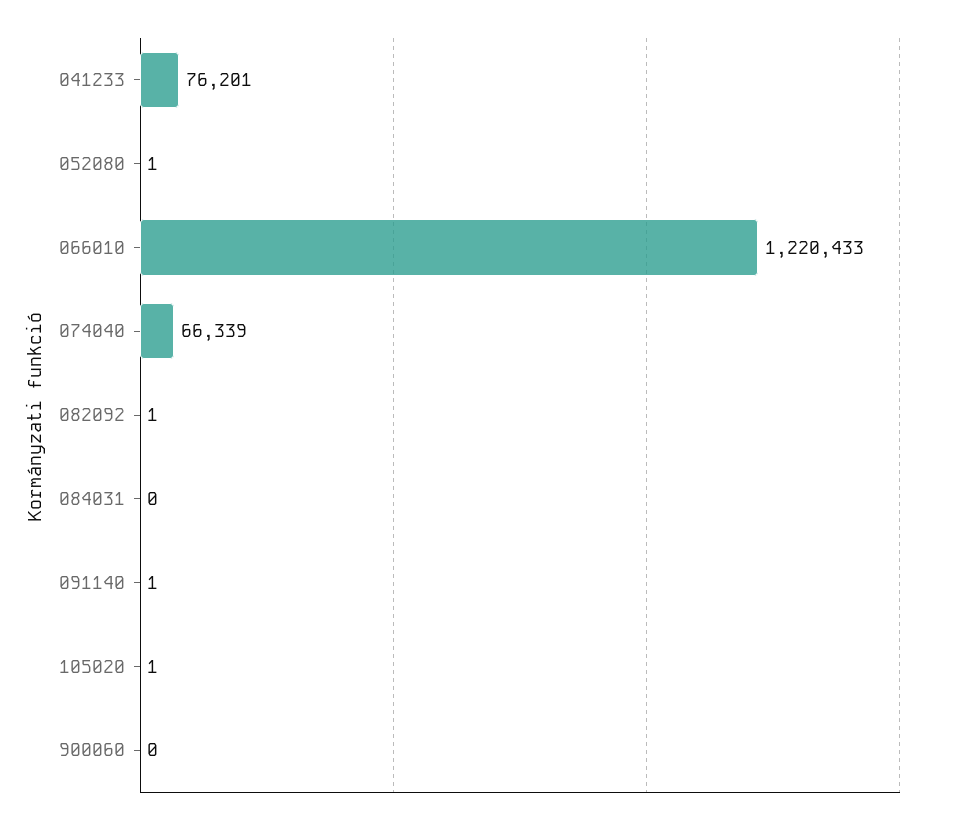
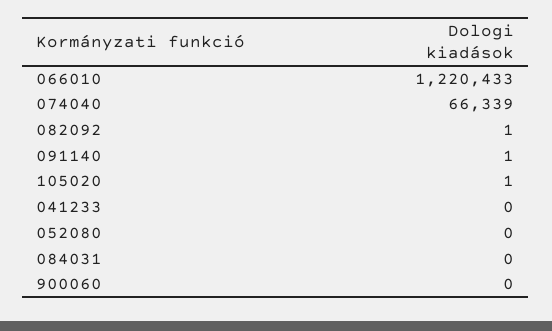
  {
-   "041233": 76201,
+   "041233": 0,
-   "052080": 1,
+   "052080": 0,
    "066010": 1220433,
    "074040": 66339,
    "082092": 1,
    "084031": 0,
    "091140": 1,
    "105020": 1,
    "900060": 0
  }

